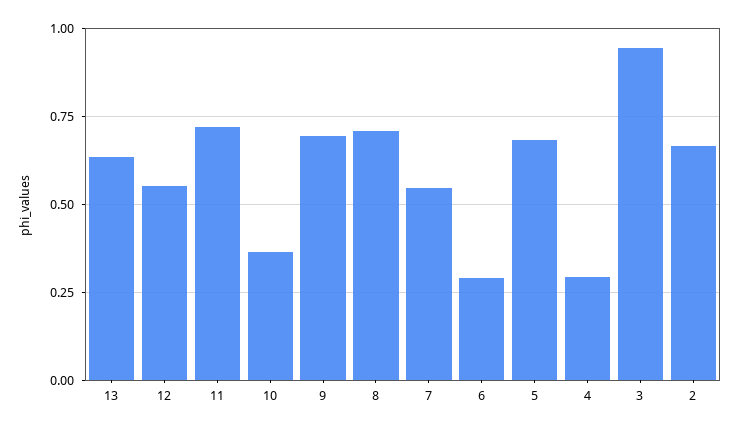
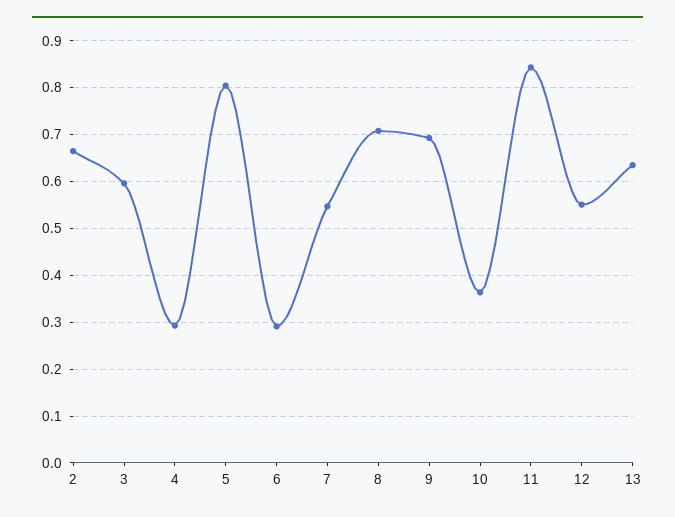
  {
    "13": 0.64,
    "12": 0.56,
-   "11": 0.725,
+   "11": 0.84,
    "10": 0.36,
    "9": 0.7,
    "8": 0.7,
    "7": 0.54,
    "6": 0.3,
-   "5": 0.675,
+   "5": 0.8,
    "4": 0.3,
-   "3": 0.95,
+   "3": 0.6,
    "2": 0.66
  }

